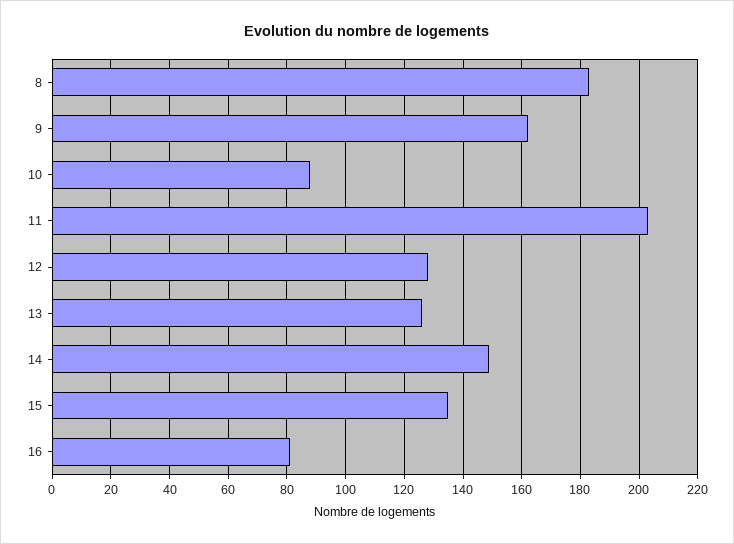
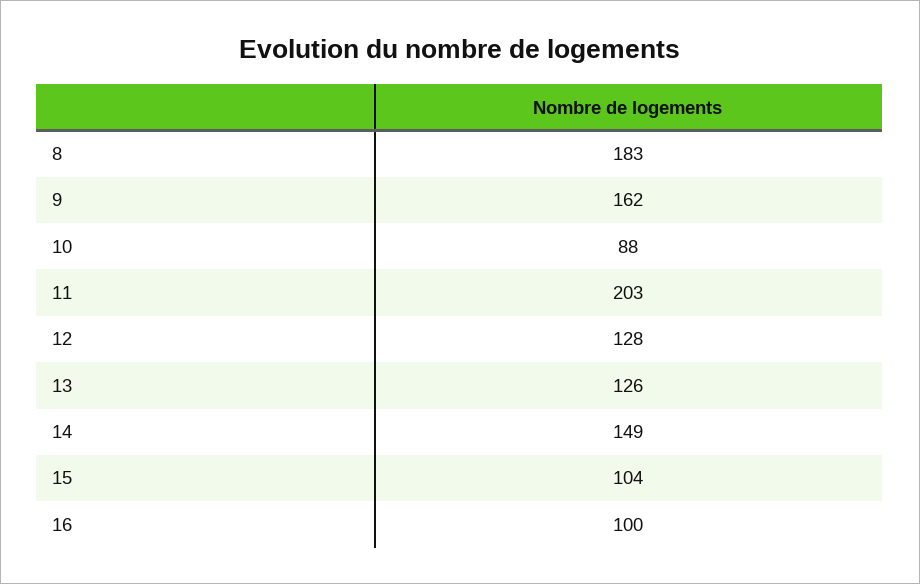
  {
    "8": 183,
    "9": 162,
    "10": 88,
    "11": 203,
    "12": 128,
    "13": 126,
    "14": 149,
-   "15": 135,
+   "15": 104,
-   "16": 80
+   "16": 100
  }

